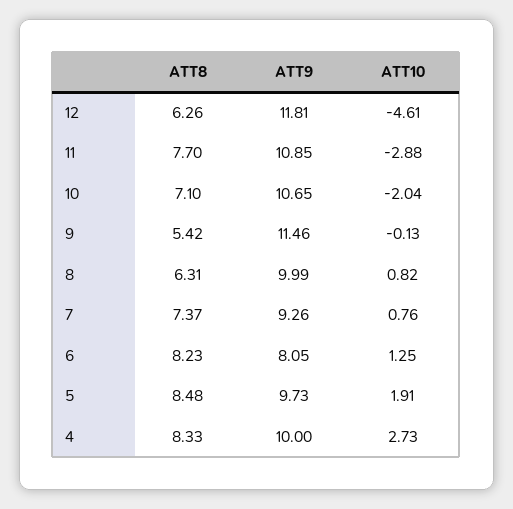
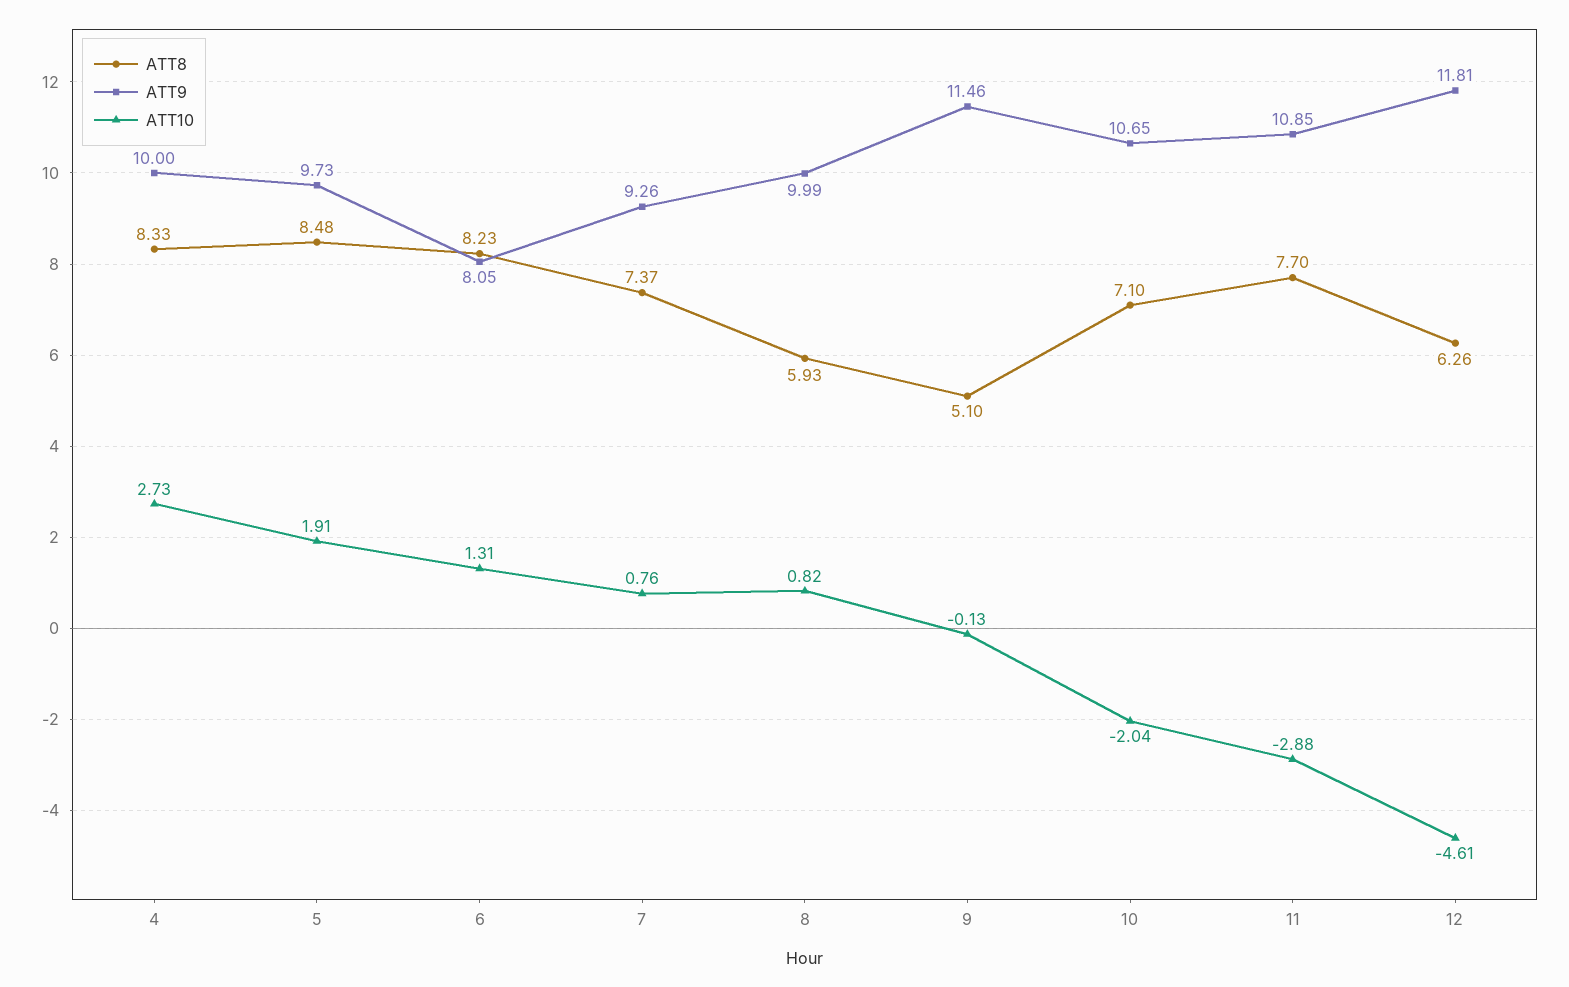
  {
    "ATT8": {
      "12": 6.26,
      "11": 7.7,
      "10": 7.1,
-     "9": 5.42,
+     "9": 5.1,
-     "8": 6.31,
+     "8": 5.93,
      "7": 7.37,
      "6": 8.23,
      "5": 8.48,
      "4": 8.33
    },
    "ATT9": {
      "12": 11.81,
      "11": 10.85,
      "10": 10.65,
      "9": 11.46,
      "8": 9.99,
      "7": 9.26,
      "6": 8.05,
      "5": 9.73,
      "4": 10
    },
    "ATT10": {
      "12": -4.61,
      "11": -2.88,
      "10": -2.04,
      "9": -0.13,
      "8": 0.82,
      "7": 0.76,
-     "6": 1.25,
+     "6": 1.31,
      "5": 1.91,
      "4": 2.73
    }
  }

